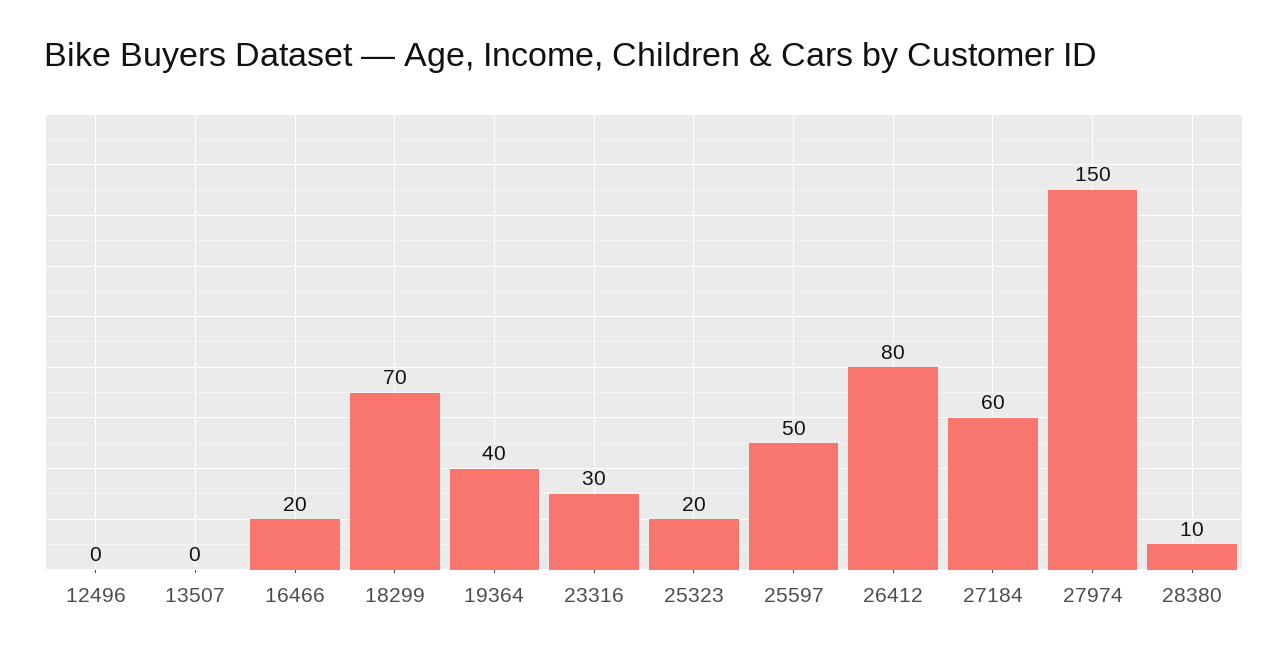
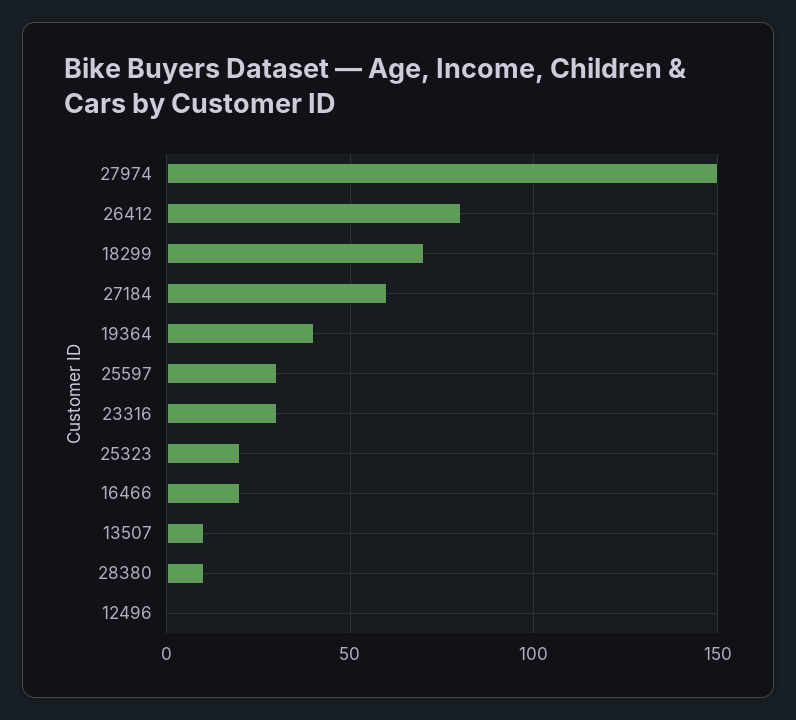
  {
    "12496": 0,
-   "13507": 0,
+   "13507": 10,
    "16466": 20,
    "18299": 70,
    "19364": 40,
    "23316": 30,
    "25323": 20,
-   "25597": 50,
+   "25597": 30,
    "26412": 80,
    "27184": 60,
    "27974": 150,
    "28380": 10
  }

